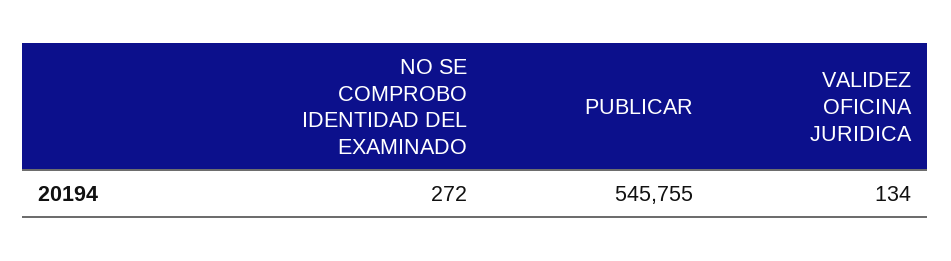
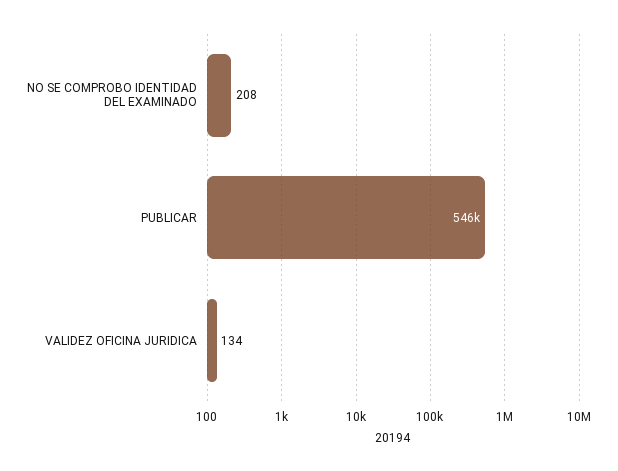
  {
-   "NO SE COMPROBO IDENTIDAD DEL EXAMINADO": 272,
+   "NO SE COMPROBO IDENTIDAD DEL EXAMINADO": 208,
    "PUBLICAR": 545755,
    "VALIDEZ OFICINA JURIDICA": 134
  }

